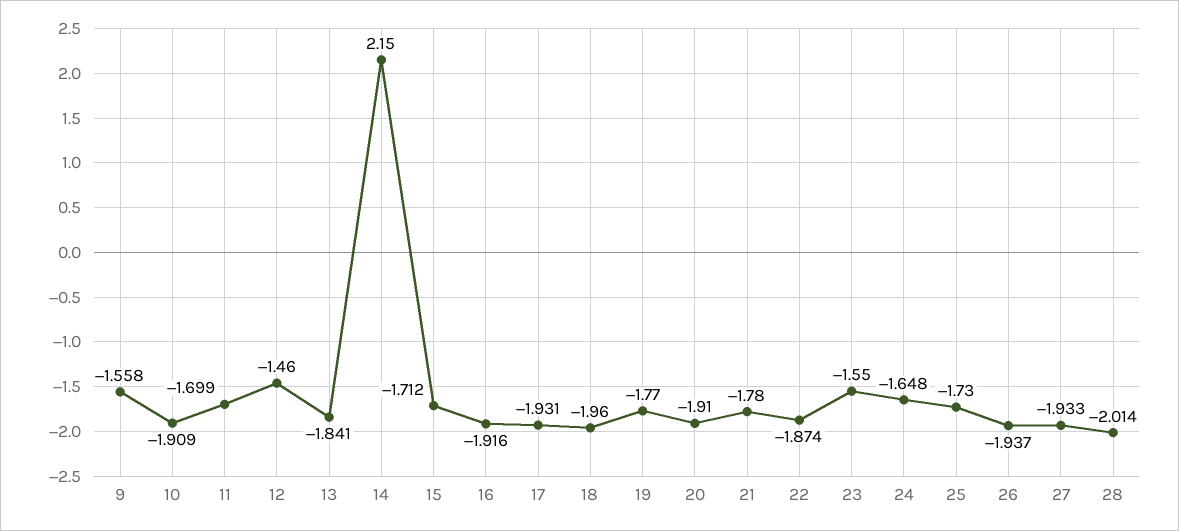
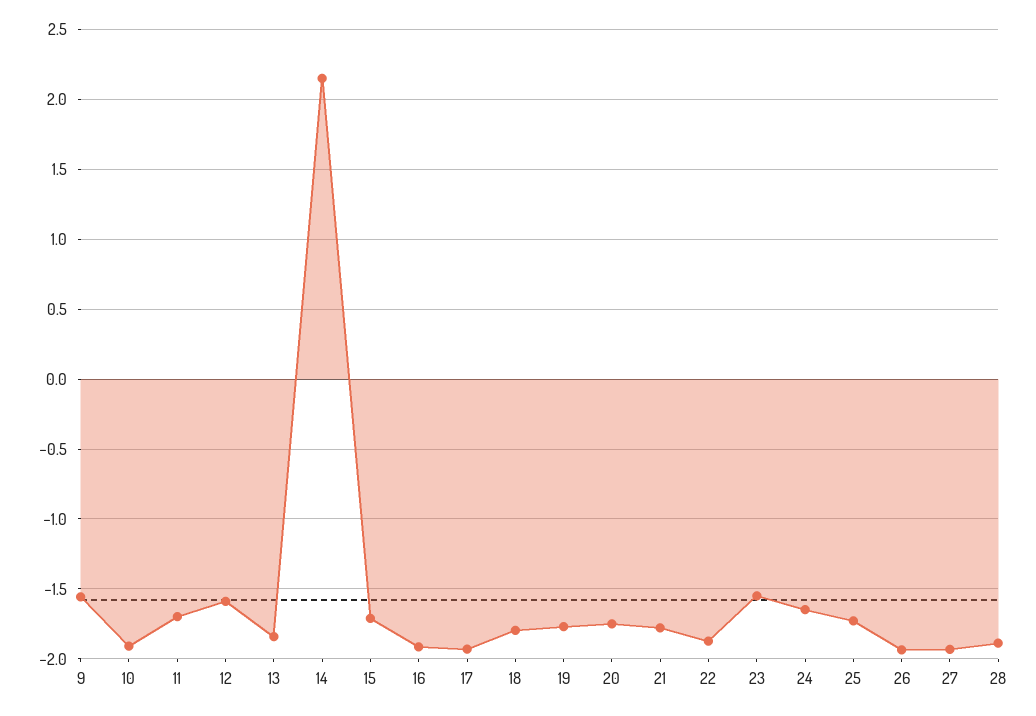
  {
    "9": -1.558,
    "10": -1.909,
    "11": -1.699,
-   "12": -1.46,
+   "12": -1.6,
    "13": -1.841,
    "14": 2.15,
    "15": -1.712,
    "16": -1.916,
    "17": -1.931,
-   "18": -1.96,
+   "18": -1.8,
    "19": -1.77,
-   "20": -1.91,
+   "20": -1.75,
    "21": -1.78,
    "22": -1.874,
    "23": -1.55,
    "24": -1.648,
    "25": -1.73,
    "26": -1.937,
    "27": -1.933,
-   "28": -2.014
+   "28": -1.9
  }

